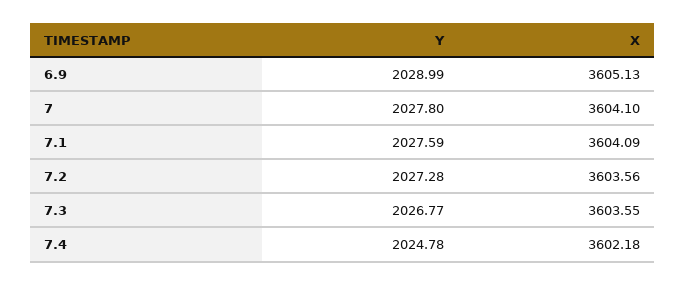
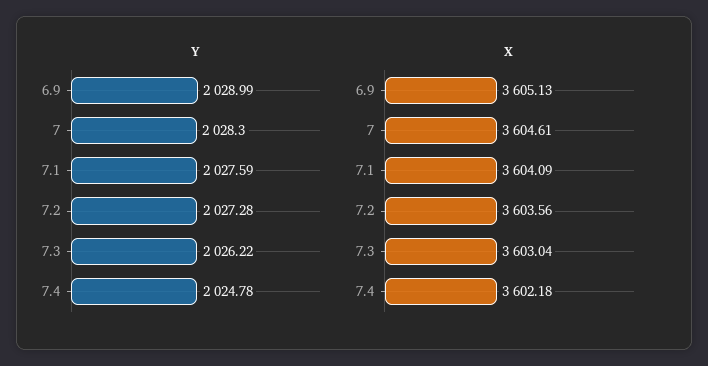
  {
    "Y": {
      "6.9": 2028.99,
-     "7": 2027.8,
+     "7": 2028.3,
      "7.1": 2027.59,
      "7.2": 2027.28,
-     "7.3": 2026.77,
+     "7.3": 2026.22,
      "7.4": 2024.78
    },
    "X": {
      "6.9": 3605.13,
-     "7": 3604.1,
+     "7": 3604.61,
      "7.1": 3604.09,
      "7.2": 3603.56,
-     "7.3": 3603.55,
+     "7.3": 3603.04,
      "7.4": 3602.18
    }
  }

